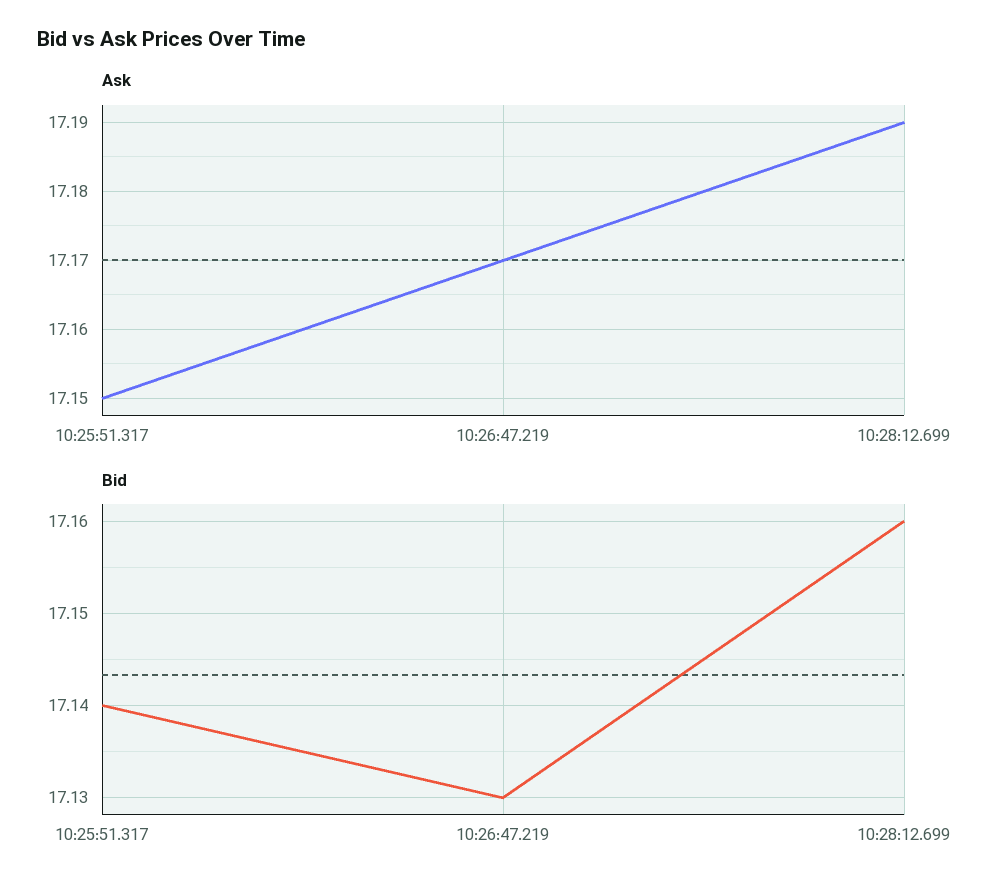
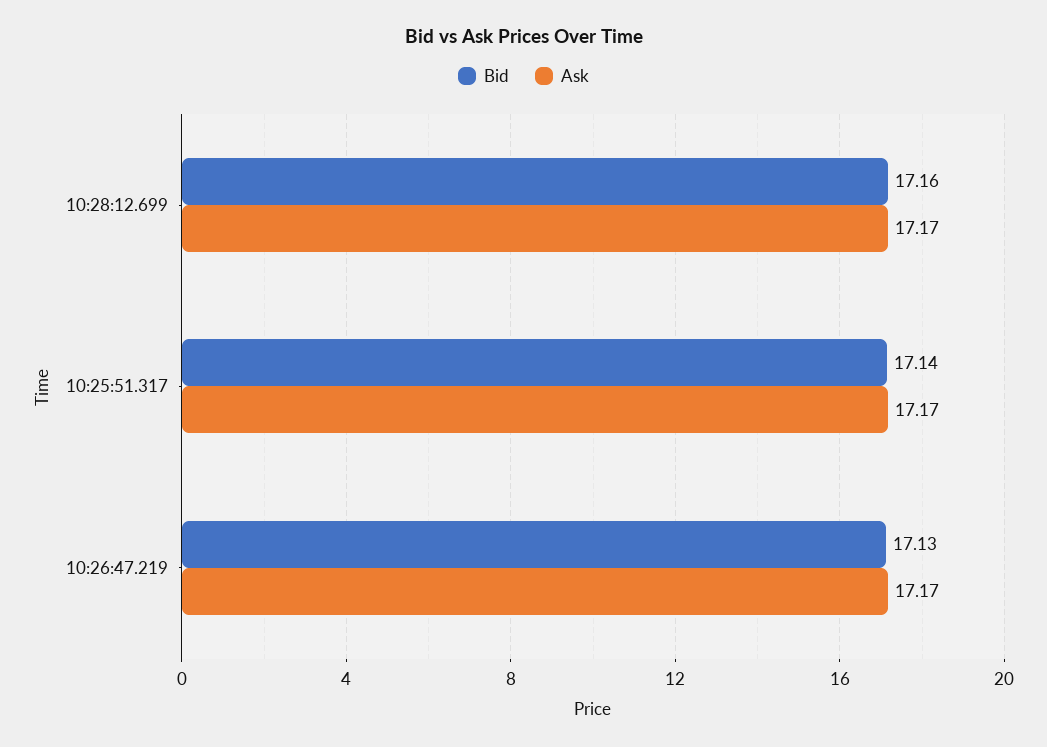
  {
    "Ask": {
-     "10:25:51.317": 17.15,
+     "10:25:51.317": 17.17,
      "10:26:47.219": 17.17,
-     "10:28:12.699": 17.19
+     "10:28:12.699": 17.17
    },
    "Bid": {
      "10:25:51.317": 17.14,
      "10:26:47.219": 17.13,
      "10:28:12.699": 17.16
    }
  }

